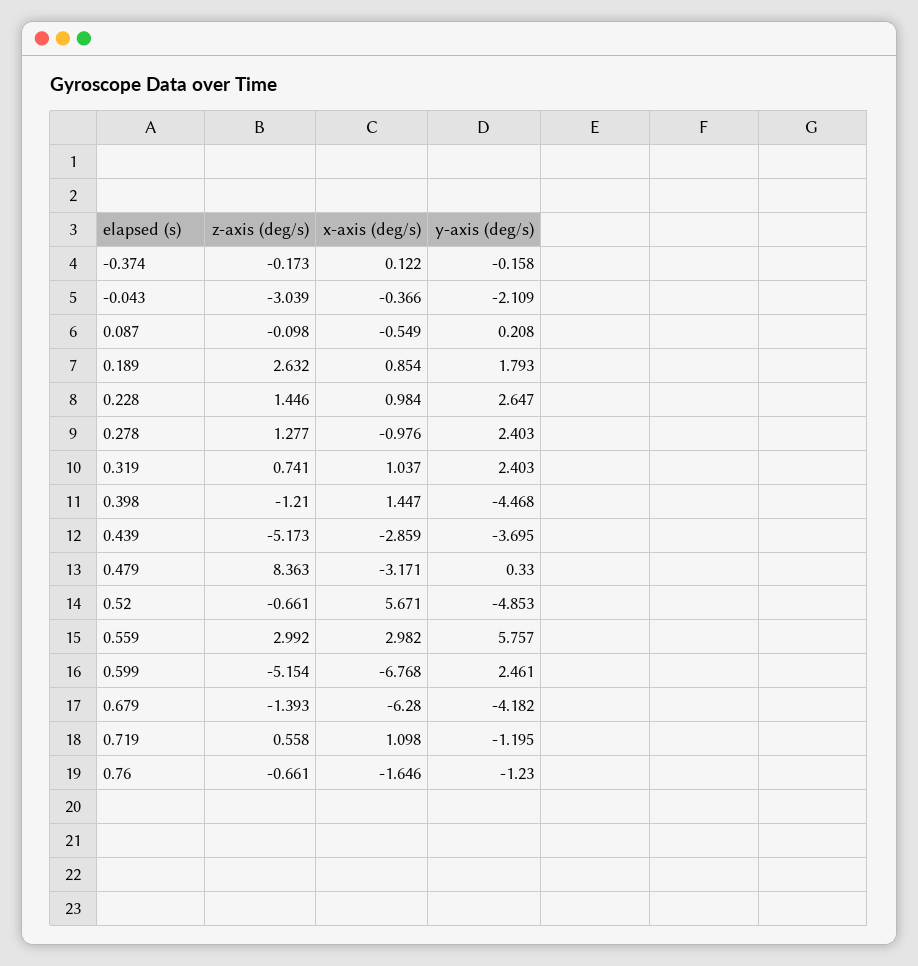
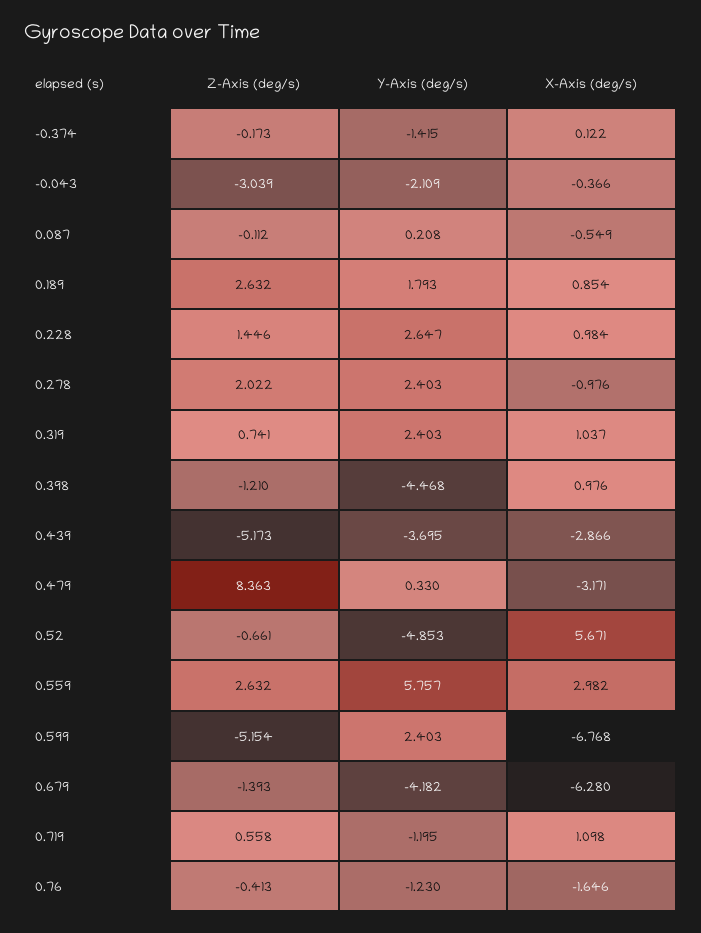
  {
    "z-axis (deg/s)": {
      "-0.374": -0.173,
      "-0.043": -3.039,
-     "0.087": -0.098,
+     "0.087": -0.112,
      "0.189": 2.632,
      "0.228": 1.446,
-     "0.278": 1.277,
+     "0.278": 2.022,
      "0.319": 0.741,
      "0.398": -1.21,
      "0.439": -5.173,
      "0.479": 8.363,
      "0.52": -0.661,
-     "0.559": 2.992,
+     "0.559": 2.632,
      "0.599": -5.154,
      "0.679": -1.393,
      "0.719": 0.558,
-     "0.76": -0.661
+     "0.76": -0.413
    },
    "x-axis (deg/s)": {
      "-0.374": 0.122,
      "-0.043": -0.366,
      "0.087": -0.549,
      "0.189": 0.854,
      "0.228": 0.984,
      "0.278": -0.976,
      "0.319": 1.037,
-     "0.398": 1.447,
+     "0.398": 0.976,
-     "0.439": -2.859,
+     "0.439": -2.866,
      "0.479": -3.171,
      "0.52": 5.671,
      "0.559": 2.982,
      "0.599": -6.768,
      "0.679": -6.28,
      "0.719": 1.098,
      "0.76": -1.646
    },
    "y-axis (deg/s)": {
-     "-0.374": -0.158,
+     "-0.374": -1.415,
      "-0.043": -2.109,
      "0.087": 0.208,
      "0.189": 1.793,
      "0.228": 2.647,
      "0.278": 2.403,
      "0.319": 2.403,
      "0.398": -4.468,
      "0.439": -3.695,
      "0.479": 0.33,
      "0.52": -4.853,
      "0.559": 5.757,
-     "0.599": 2.461,
+     "0.599": 2.403,
      "0.679": -4.182,
      "0.719": -1.195,
      "0.76": -1.23
    }
  }

